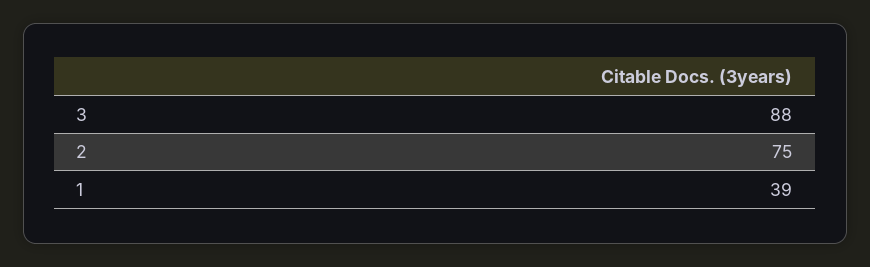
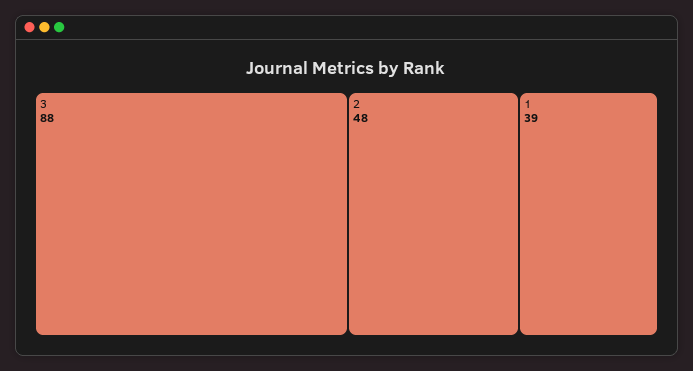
  {
    "3": 88,
-   "2": 75,
+   "2": 48,
    "1": 39
  }

